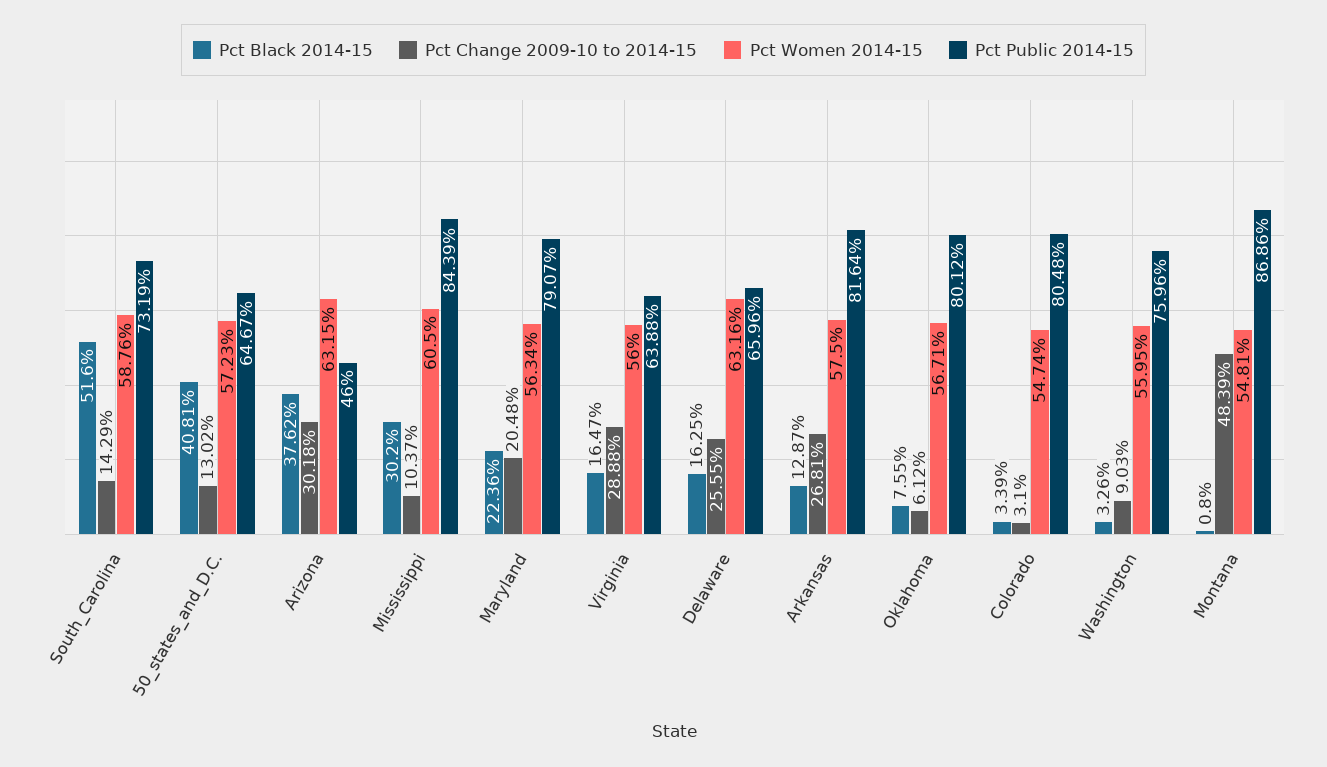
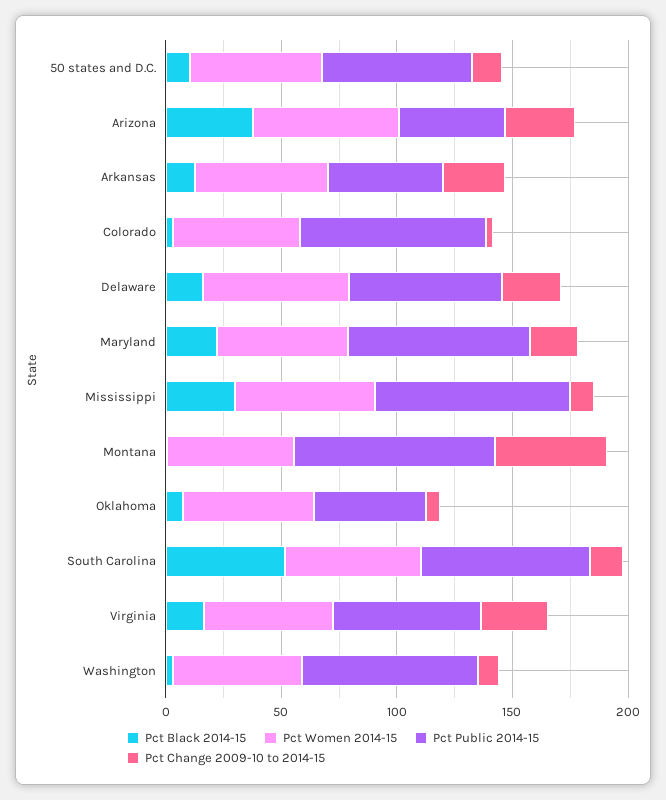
  {
    "Pct Black 2014-15": {
      "South_Carolina": 51.6,
-     "50_states_and_D.C.": 40.81,
+     "50_states_and_D.C.": 10,
      "Arizona": 37.62,
      "Mississippi": 30.2,
      "Maryland": 22.36,
      "Virginia": 16.47,
      "Delaware": 16.25,
      "Arkansas": 12.87,
      "Oklahoma": 7.55,
      "Colorado": 3.39,
      "Washington": 3.26,
      "Montana": 0.8
    },
    "Pct Change 2009-10 to 2014-15": {
      "South_Carolina": 14.29,
      "50_states_and_D.C.": 13.02,
      "Arizona": 30.18,
      "Mississippi": 10.37,
      "Maryland": 20.48,
      "Virginia": 28.88,
      "Delaware": 25.55,
      "Arkansas": 26.81,
      "Oklahoma": 6.12,
      "Colorado": 3.1,
      "Washington": 9.03,
      "Montana": 48.39
    },
    "Pct Women 2014-15": {
      "South_Carolina": 58.76,
      "50_states_and_D.C.": 57.23,
      "Arizona": 63.15,
      "Mississippi": 60.5,
      "Maryland": 56.34,
      "Virginia": 56,
      "Delaware": 63.16,
      "Arkansas": 57.5,
      "Oklahoma": 56.71,
      "Colorado": 54.74,
      "Washington": 55.95,
      "Montana": 54.81
    },
    "Pct Public 2014-15": {
      "South_Carolina": 73.19,
      "50_states_and_D.C.": 64.67,
      "Arizona": 46,
      "Mississippi": 84.39,
      "Maryland": 79.07,
      "Virginia": 63.88,
      "Delaware": 65.96,
-     "Arkansas": 81.64,
+     "Arkansas": 50,
-     "Oklahoma": 80.12,
+     "Oklahoma": 50,
      "Colorado": 80.48,
      "Washington": 75.96,
      "Montana": 86.86
    }
  }

